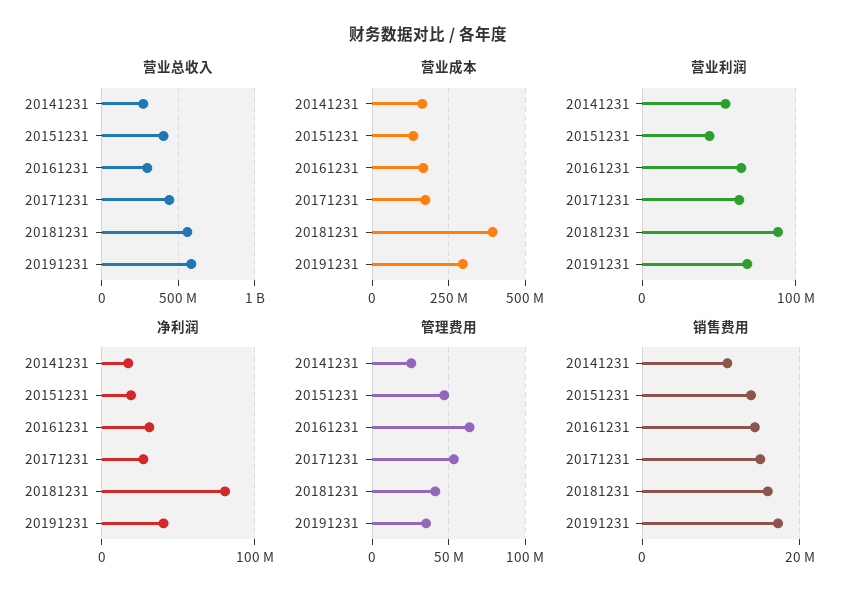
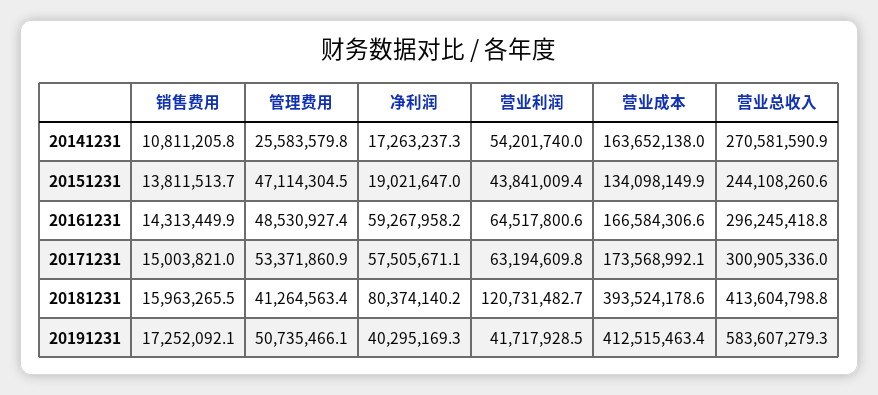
  {
    "营业总收入": {
      "20141231": 270581590.9,
-     "20151231": 400000000,
+     "20151231": 244108260.6,
      "20161231": 296245418.8,
-     "20171231": 450000000,
+     "20171231": 300905336,
-     "20181231": 550000000,
+     "20181231": 413604798.8,
      "20191231": 583607279.3
    },
    "营业成本": {
      "20141231": 163652138,
      "20151231": 134098149.9,
      "20161231": 166584306.6,
      "20171231": 173568992.1,
      "20181231": 393524178.6,
-     "20191231": 300000000
+     "20191231": 412515463.4
    },
    "营业利润": {
      "20141231": 54201740,
      "20151231": 43841009.4,
      "20161231": 64517800.6,
      "20171231": 63194609.8,
-     "20181231": 90000000,
+     "20181231": 120731482.7,
-     "20191231": 70000000
+     "20191231": 41717928.5
    },
    "净利润": {
      "20141231": 17263237.3,
      "20151231": 19021647,
-     "20161231": 30000000,
+     "20161231": 59267958.2,
-     "20171231": 30000000,
+     "20171231": 57505671.1,
      "20181231": 80374140.2,
      "20191231": 40295169.3
    },
    "管理费用": {
      "20141231": 25583579.8,
      "20151231": 47114304.5,
-     "20161231": 65000000,
+     "20161231": 48530927.4,
      "20171231": 53371860.9,
      "20181231": 41264563.4,
-     "20191231": 35000000
+     "20191231": 50735466.1
    },
    "销售费用": {
      "20141231": 10811205.8,
      "20151231": 13811513.7,
      "20161231": 14313449.9,
      "20171231": 15003821,
      "20181231": 15963265.5,
      "20191231": 17252092.1
    }
  }

